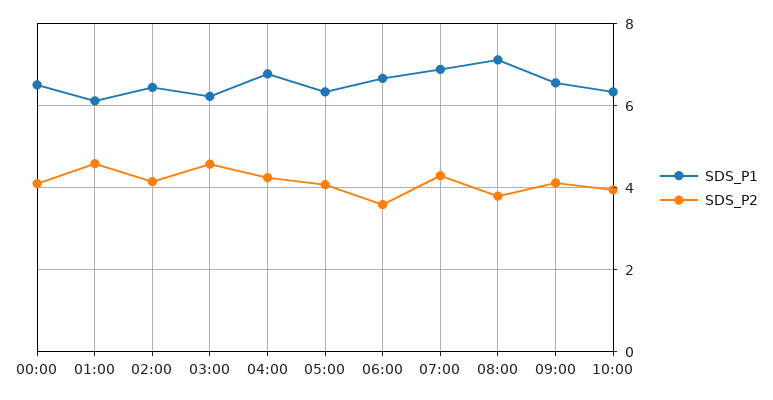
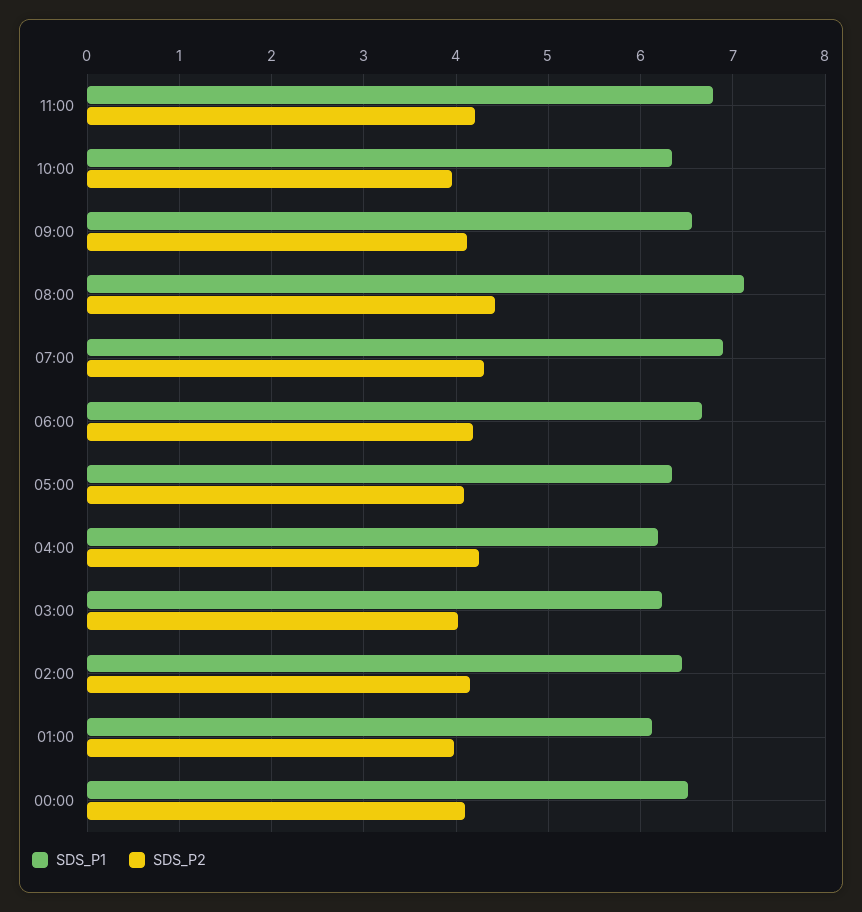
  {
    "SDS_P1": {
      "00:00": 6.5,
      "01:00": 6.1,
      "02:00": 6.5,
      "03:00": 6.2,
-     "04:00": 6.8,
+     "04:00": 6.2,
      "05:00": 6.3,
      "06:00": 6.7,
      "07:00": 6.9,
      "08:00": 7.1,
      "09:00": 6.6,
-     "10:00": 6.3
+     "10:00": 6.3,
+     "11:00": 6.8
    },
    "SDS_P2": {
      "00:00": 4.1,
-     "01:00": 4.6,
+     "01:00": 4,
      "02:00": 4.2,
-     "03:00": 4.6,
+     "03:00": 4,
      "04:00": 4.3,
      "05:00": 4.1,
-     "06:00": 3.6,
+     "06:00": 4.2,
      "07:00": 4.3,
-     "08:00": 3.8,
+     "08:00": 4.4,
      "09:00": 4.1,
-     "10:00": 4
+     "10:00": 4,
+     "11:00": 4.2
    }
  }

